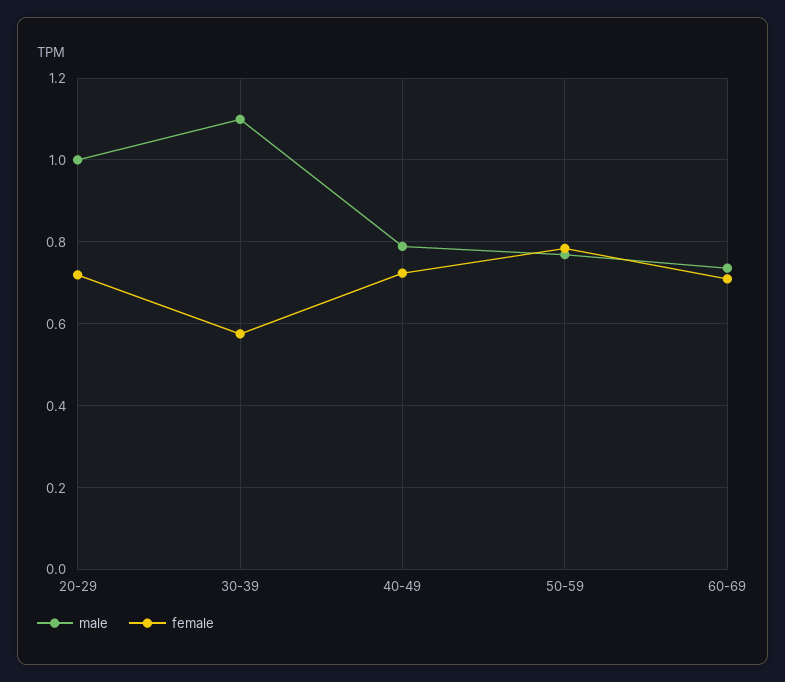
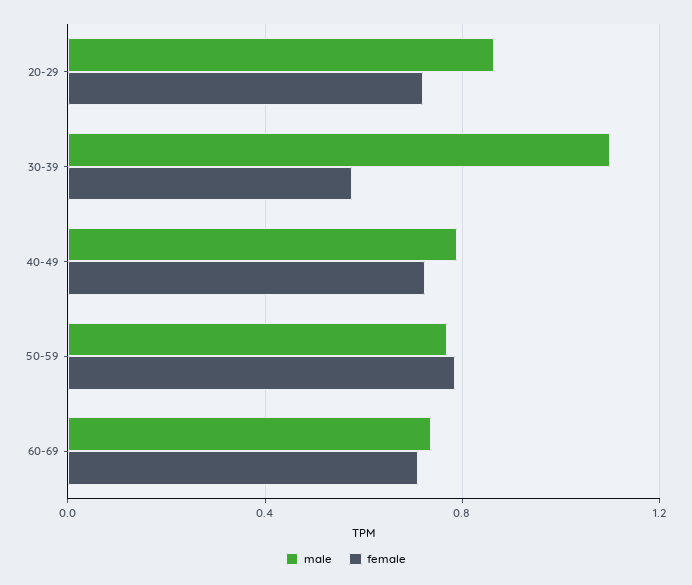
  {
    "male": {
-     "20-29": 1,
+     "20-29": 0.85,
      "30-39": 1.1,
      "40-49": 0.78,
      "50-59": 0.76,
      "60-69": 0.74
    },
    "female": {
      "20-29": 0.72,
      "30-39": 0.58,
      "40-49": 0.72,
      "50-59": 0.78,
      "60-69": 0.72
    }
  }

